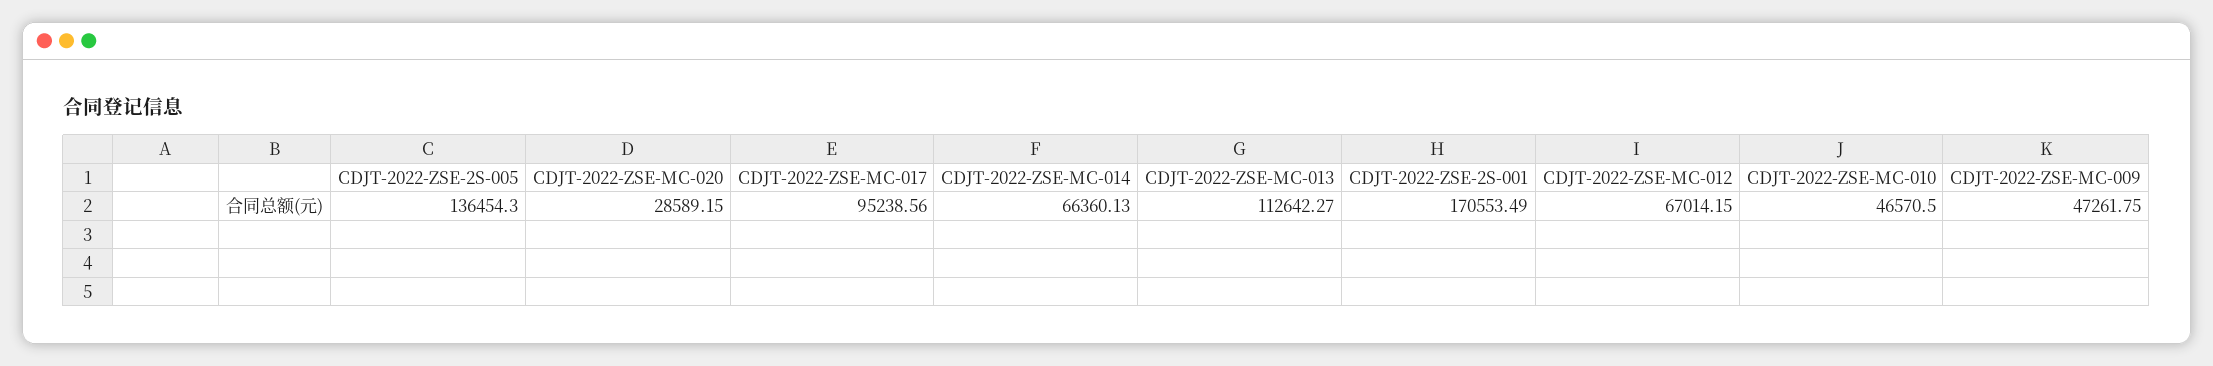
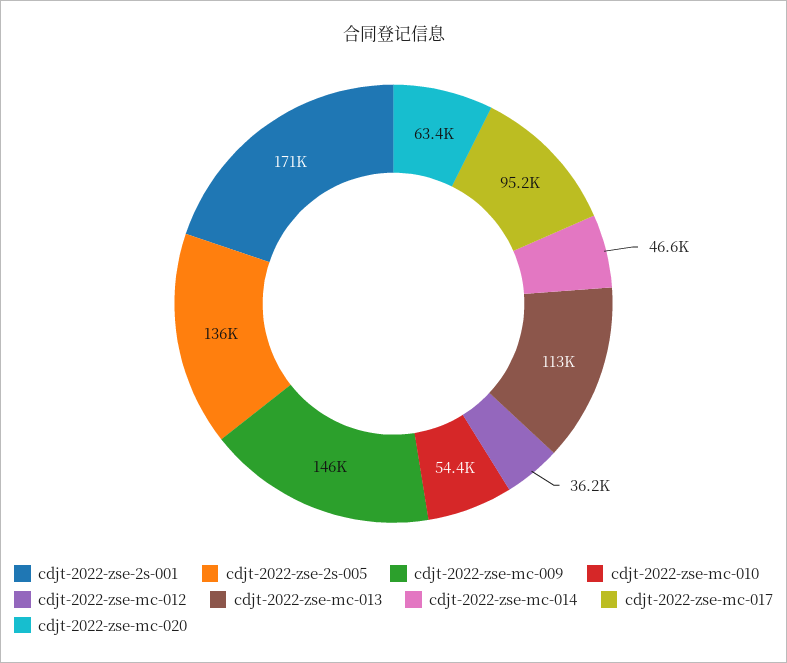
  {
    "CDJT-2022-ZSE-2S-005": 136454.3,
-   "CDJT-2022-ZSE-MC-020": 28589.15,
+   "CDJT-2022-ZSE-MC-020": 63400,
    "CDJT-2022-ZSE-MC-017": 95238.56,
-   "CDJT-2022-ZSE-MC-014": 66360.13,
+   "CDJT-2022-ZSE-MC-014": 46600,
    "CDJT-2022-ZSE-MC-013": 112642.27,
    "CDJT-2022-ZSE-2S-001": 170553.49,
-   "CDJT-2022-ZSE-MC-012": 67014.15,
+   "CDJT-2022-ZSE-MC-012": 36200,
-   "CDJT-2022-ZSE-MC-010": 46570.5,
+   "CDJT-2022-ZSE-MC-010": 54400,
-   "CDJT-2022-ZSE-MC-009": 47261.75
+   "CDJT-2022-ZSE-MC-009": 146000
  }

